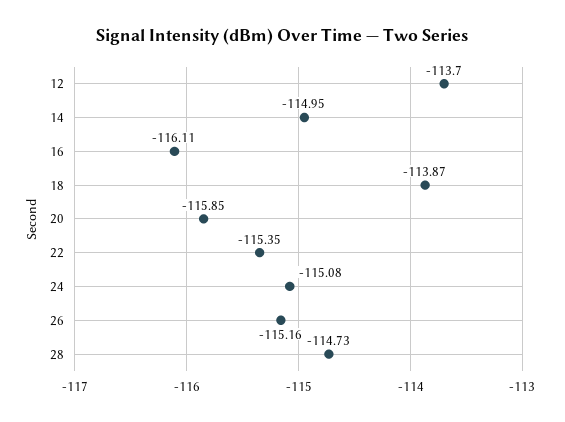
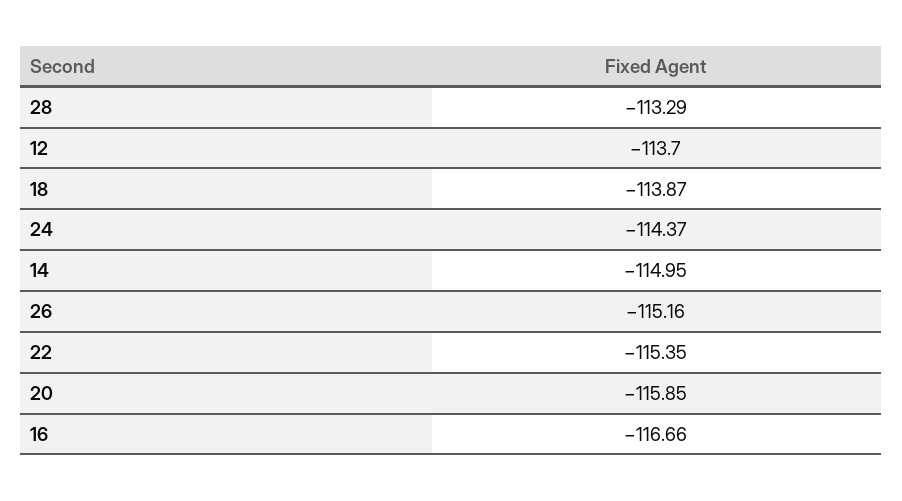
  {
    "12": -113.7,
    "14": -114.95,
-   "16": -116.11,
+   "16": -116.66,
    "18": -113.87,
    "20": -115.85,
    "22": -115.35,
-   "24": -115.08,
+   "24": -114.37,
    "26": -115.16,
-   "28": -114.73
+   "28": -113.29
  }

